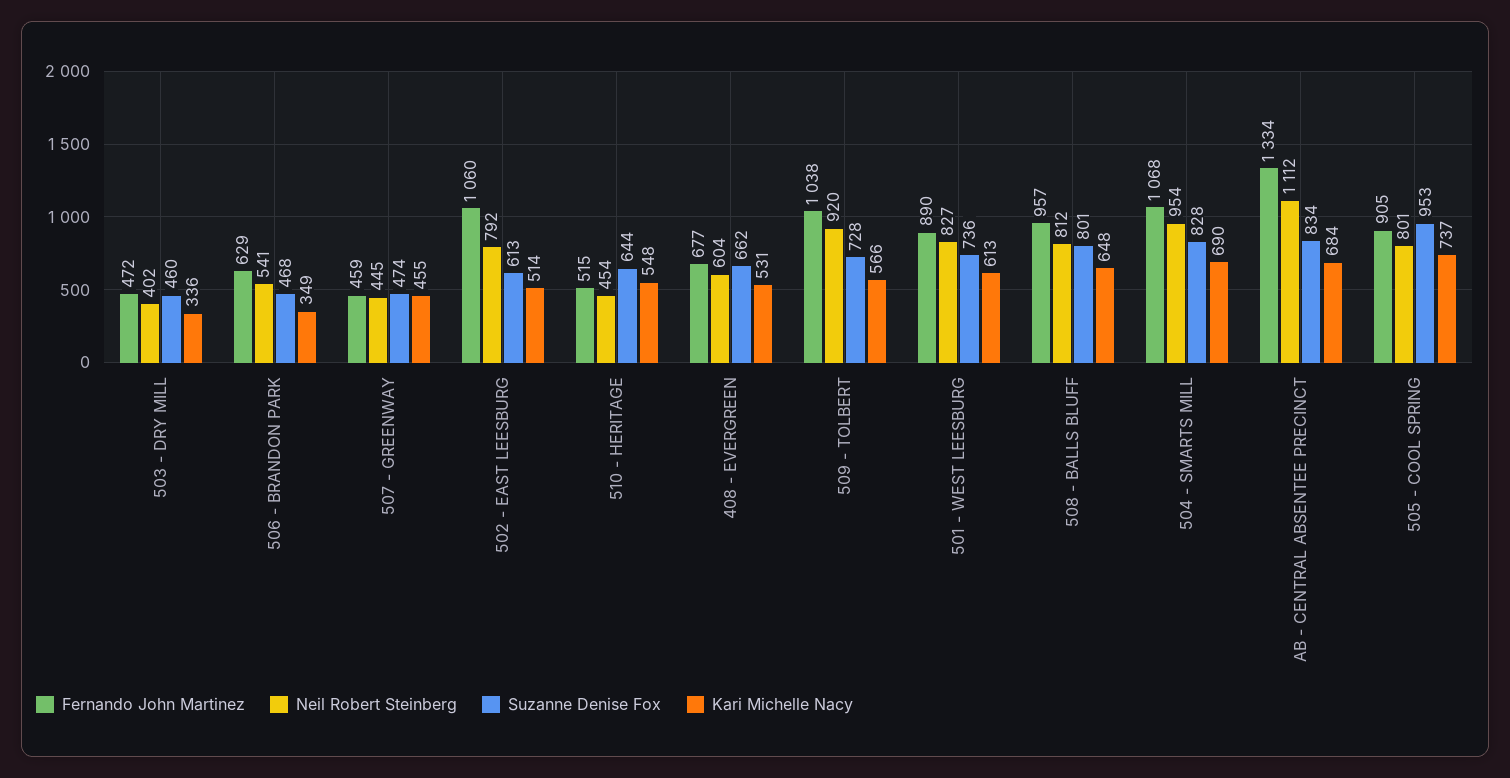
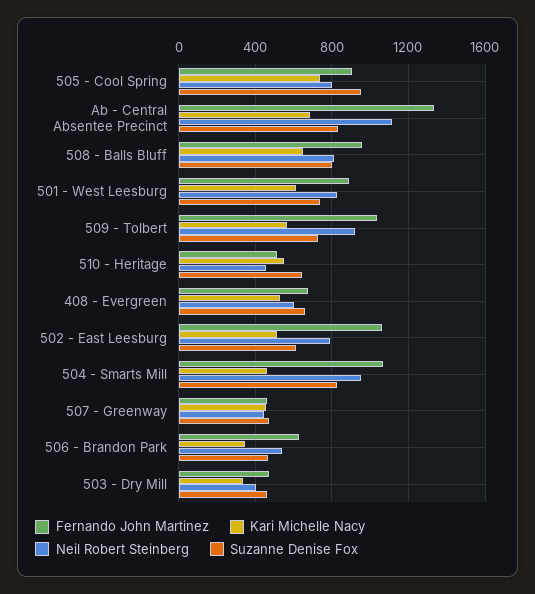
  {
    "Fernando John Martinez": {
      "503 - DRY MILL": 472,
      "506 - BRANDON PARK": 629,
      "507 - GREENWAY": 459,
      "502 - EAST LEESBURG": 1060,
      "510 - HERITAGE": 515,
      "408 - EVERGREEN": 677,
      "509 - TOLBERT": 1038,
      "501 - WEST LEESBURG": 890,
      "508 - BALLS BLUFF": 957,
      "504 - SMARTS MILL": 1068,
      "AB - CENTRAL ABSENTEE PRECINCT": 1334,
      "505 - COOL SPRING": 905
    },
    "Neil Robert Steinberg": {
      "503 - DRY MILL": 402,
      "506 - BRANDON PARK": 541,
      "507 - GREENWAY": 445,
      "502 - EAST LEESBURG": 792,
      "510 - HERITAGE": 454,
      "408 - EVERGREEN": 604,
      "509 - TOLBERT": 920,
      "501 - WEST LEESBURG": 827,
      "508 - BALLS BLUFF": 812,
      "504 - SMARTS MILL": 954,
      "AB - CENTRAL ABSENTEE PRECINCT": 1112,
      "505 - COOL SPRING": 801
    },
    "Suzanne Denise Fox": {
      "503 - DRY MILL": 460,
      "506 - BRANDON PARK": 468,
      "507 - GREENWAY": 474,
      "502 - EAST LEESBURG": 613,
      "510 - HERITAGE": 644,
      "408 - EVERGREEN": 662,
      "509 - TOLBERT": 728,
      "501 - WEST LEESBURG": 736,
      "508 - BALLS BLUFF": 801,
      "504 - SMARTS MILL": 828,
      "AB - CENTRAL ABSENTEE PRECINCT": 834,
      "505 - COOL SPRING": 953
    },
    "Kari Michelle Nacy": {
      "503 - DRY MILL": 336,
      "506 - BRANDON PARK": 349,
      "507 - GREENWAY": 455,
      "502 - EAST LEESBURG": 514,
      "510 - HERITAGE": 548,
      "408 - EVERGREEN": 531,
      "509 - TOLBERT": 566,
      "501 - WEST LEESBURG": 613,
      "508 - BALLS BLUFF": 648,
-     "504 - SMARTS MILL": 690,
+     "504 - SMARTS MILL": 450,
      "AB - CENTRAL ABSENTEE PRECINCT": 684,
      "505 - COOL SPRING": 737
    }
  }

